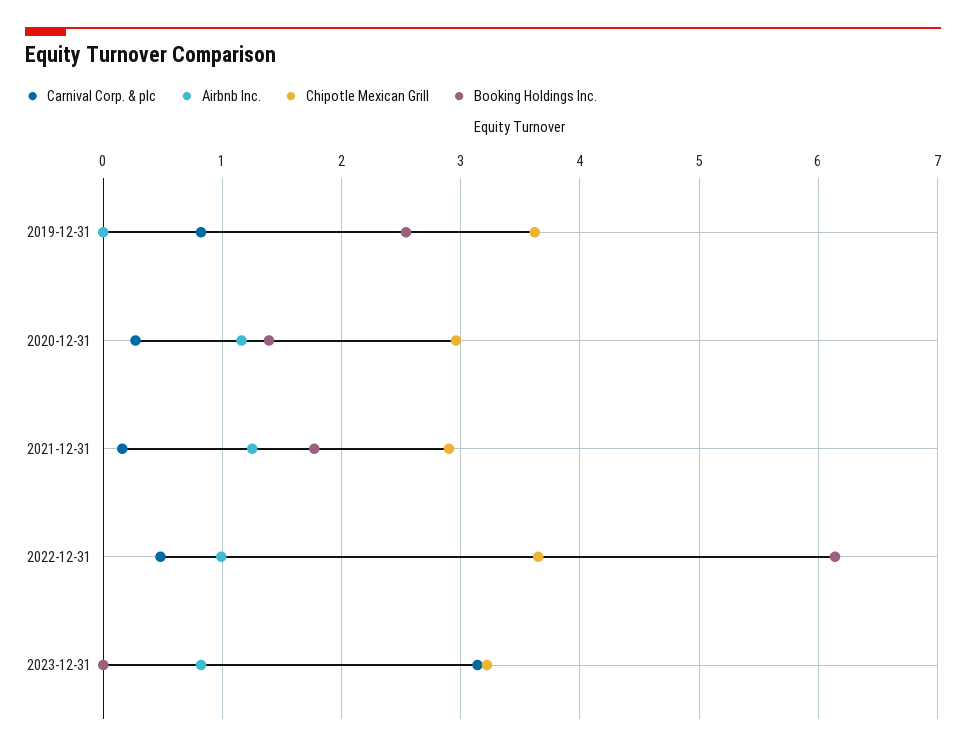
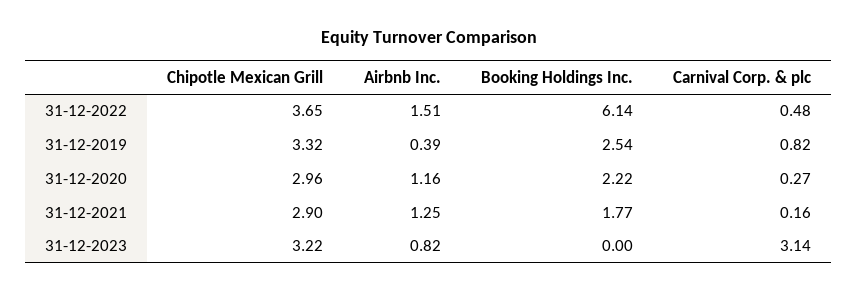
  {
    "Carnival Corp. & plc": {
      "2019-12-31": 0.82,
      "2020-12-31": 0.27,
      "2021-12-31": 0.16,
      "2022-12-31": 0.48,
      "2023-12-31": 3.14
    },
    "Airbnb Inc.": {
-     "2019-12-31": 0,
+     "2019-12-31": 0.39,
      "2020-12-31": 1.16,
      "2021-12-31": 1.25,
-     "2022-12-31": 1,
+     "2022-12-31": 1.51,
      "2023-12-31": 0.82
    },
    "Chipotle Mexican Grill": {
-     "2019-12-31": 3.6,
+     "2019-12-31": 3.32,
      "2020-12-31": 2.96,
      "2021-12-31": 2.9,
      "2022-12-31": 3.65,
      "2023-12-31": 3.22
    },
    "Booking Holdings Inc.": {
      "2019-12-31": 2.54,
-     "2020-12-31": 1.4,
+     "2020-12-31": 2.22,
      "2021-12-31": 1.77,
      "2022-12-31": 6.14,
      "2023-12-31": 0
    }
  }

